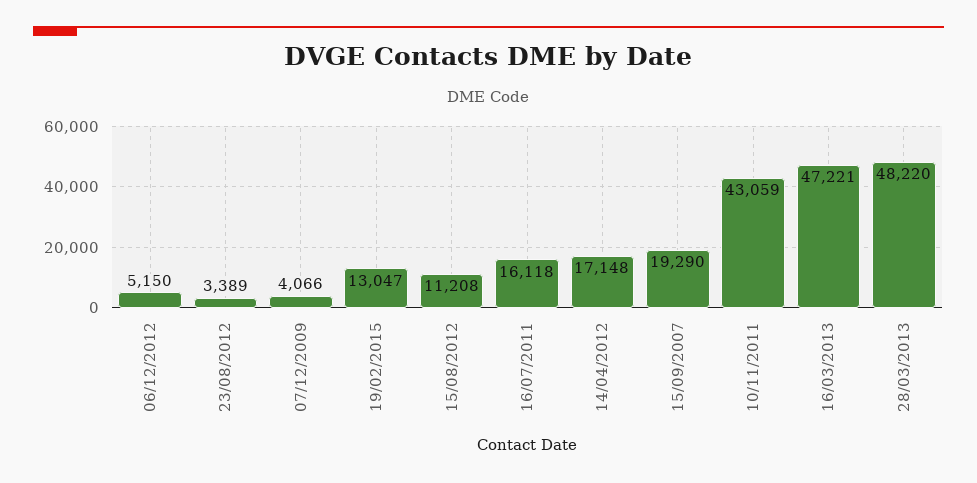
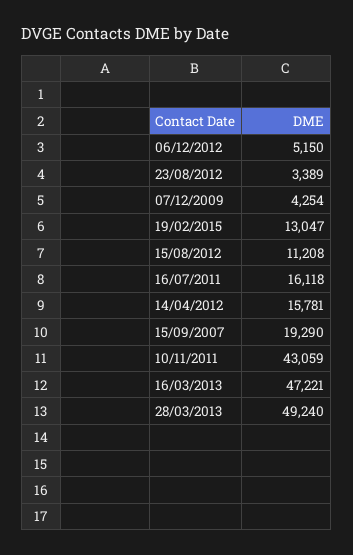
  {
    "06/12/2012": 5150,
    "23/08/2012": 3389,
-   "07/12/2009": 4066,
+   "07/12/2009": 4254,
    "19/02/2015": 13047,
    "15/08/2012": 11208,
    "16/07/2011": 16118,
-   "14/04/2012": 17148,
+   "14/04/2012": 15781,
    "15/09/2007": 19290,
    "10/11/2011": 43059,
    "16/03/2013": 47221,
-   "28/03/2013": 48220
+   "28/03/2013": 49240
  }

